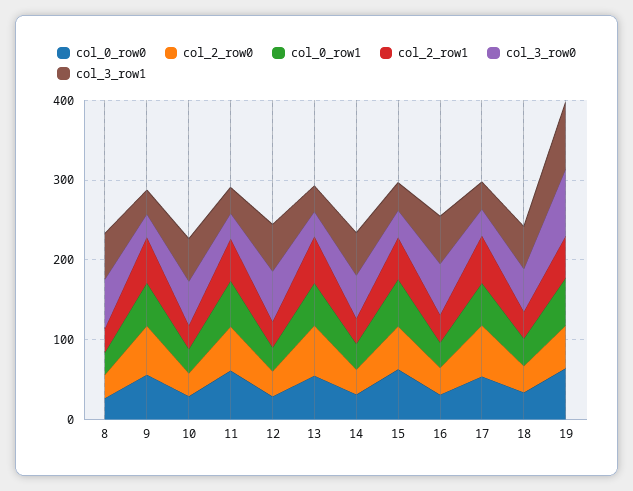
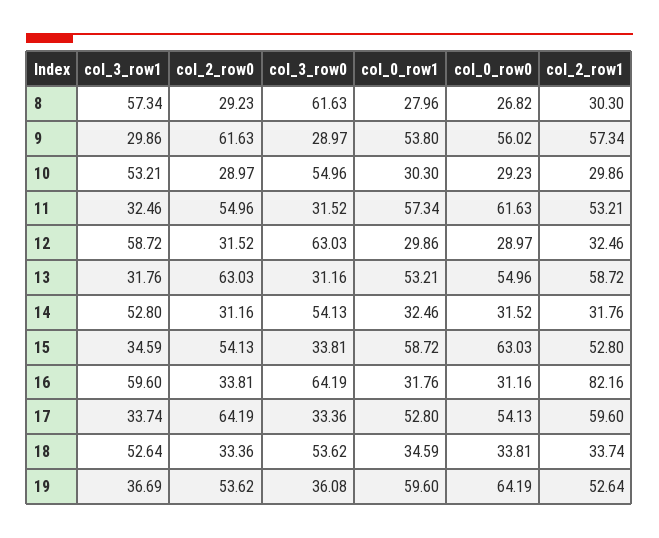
  {
    "col_0_row0": {
      "8": 26.82,
      "9": 56.02,
      "10": 29.23,
      "11": 61.63,
      "12": 28.97,
      "13": 54.96,
      "14": 31.52,
      "15": 63.03,
      "16": 31.16,
      "17": 54.13,
      "18": 33.81,
      "19": 64.19
    },
    "col_2_row0": {
      "8": 29.23,
      "9": 61.63,
      "10": 28.97,
      "11": 54.96,
      "12": 31.52,
      "13": 63.03,
      "14": 31.16,
      "15": 54.13,
      "16": 33.81,
      "17": 64.19,
      "18": 33.36,
      "19": 53.62
    },
    "col_0_row1": {
      "8": 27.96,
      "9": 53.8,
      "10": 30.3,
      "11": 57.34,
      "12": 29.86,
      "13": 53.21,
      "14": 32.46,
      "15": 58.72,
      "16": 31.76,
      "17": 52.8,
      "18": 34.59,
      "19": 59.6
    },
    "col_2_row1": {
      "8": 30.3,
      "9": 57.34,
      "10": 29.86,
      "11": 53.21,
      "12": 32.46,
      "13": 58.72,
      "14": 31.76,
      "15": 52.8,
-     "16": 40,
+     "16": 82.16,
      "17": 59.6,
      "18": 33.74,
      "19": 52.64
    },
    "col_3_row0": {
      "8": 61.63,
      "9": 28.97,
      "10": 54.96,
      "11": 31.52,
      "12": 63.03,
      "13": 31.16,
      "14": 54.13,
      "15": 33.81,
      "16": 64.19,
      "17": 33.36,
      "18": 53.62,
-     "19": 80
+     "19": 36.08
    },
    "col_3_row1": {
      "8": 57.34,
      "9": 29.86,
      "10": 53.21,
      "11": 32.46,
      "12": 58.72,
      "13": 31.76,
      "14": 52.8,
      "15": 34.59,
      "16": 59.6,
      "17": 33.74,
      "18": 52.64,
-     "19": 80
+     "19": 36.69
    }
  }

